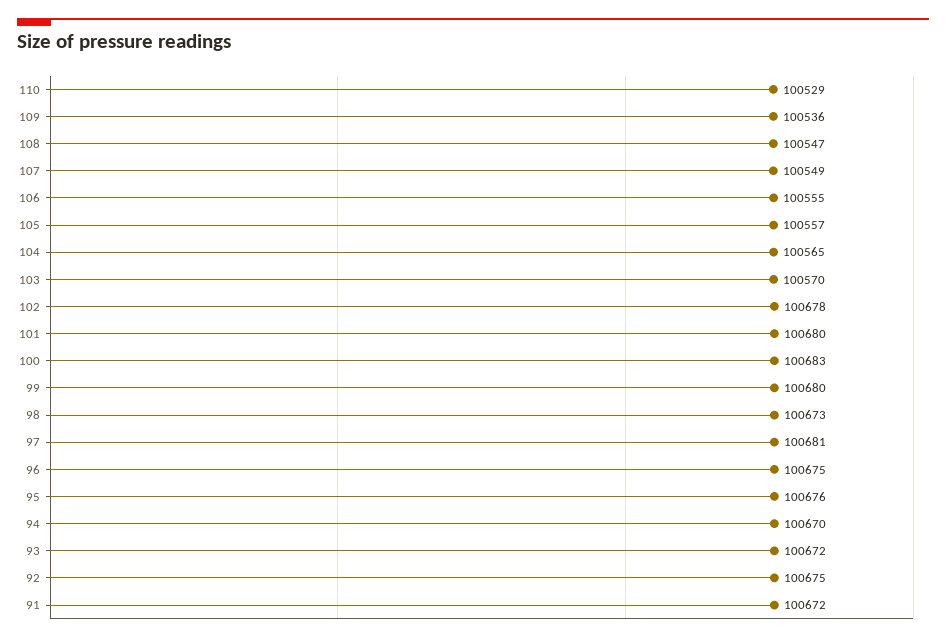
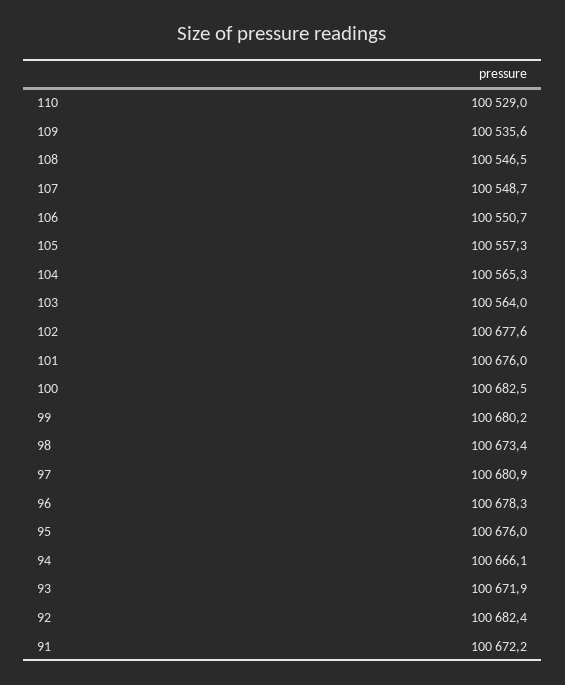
  {
    "110": 100529,
    "109": 100535.6,
    "108": 100546.5,
    "107": 100548.7,
-   "106": 100555,
+   "106": 100550.7,
    "105": 100557.3,
    "104": 100565.3,
-   "103": 100570,
+   "103": 100564,
    "102": 100677.6,
-   "101": 100680,
+   "101": 100676,
    "100": 100682.5,
    "99": 100680.2,
    "98": 100673.4,
    "97": 100680.9,
-   "96": 100675,
+   "96": 100678.3,
    "95": 100676,
-   "94": 100670,
+   "94": 100666.1,
    "93": 100671.9,
-   "92": 100675,
+   "92": 100682.4,
    "91": 100672.2
  }

